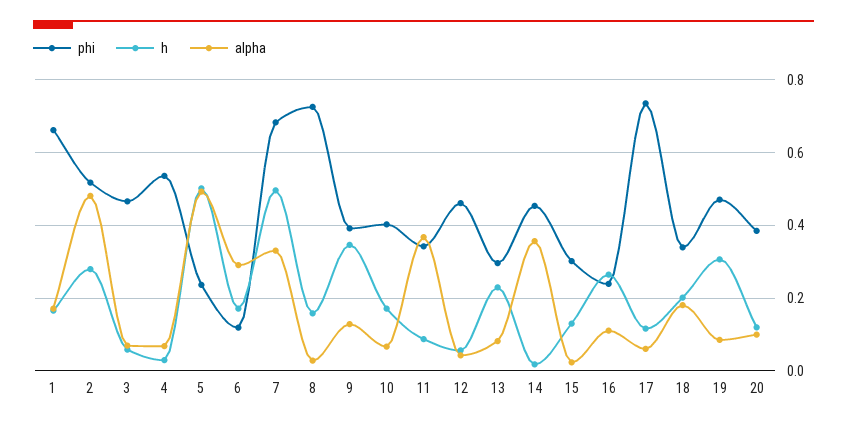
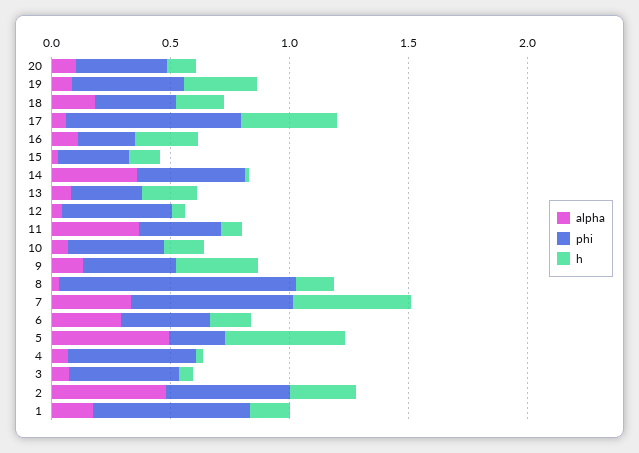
  {
    "phi": {
      "1": 0.66,
      "2": 0.52,
      "3": 0.46,
      "4": 0.54,
      "5": 0.24,
-     "6": 0.12,
+     "6": 0.4,
      "7": 0.68,
-     "8": 0.72,
+     "8": 1,
      "9": 0.4,
      "10": 0.4,
      "11": 0.34,
      "12": 0.46,
      "13": 0.3,
      "14": 0.46,
      "15": 0.3,
      "16": 0.24,
      "17": 0.74,
      "18": 0.34,
      "19": 0.48,
      "20": 0.38
    },
    "h": {
      "1": 0.16,
      "2": 0.28,
      "3": 0.06,
      "4": 0.02,
      "5": 0.5,
      "6": 0.18,
      "7": 0.5,
      "8": 0.16,
      "9": 0.34,
      "10": 0.18,
      "11": 0.08,
      "12": 0.06,
      "13": 0.24,
      "14": 0.02,
      "15": 0.14,
      "16": 0.26,
-     "17": 0.12,
+     "17": 0.4,
      "18": 0.2,
      "19": 0.3,
      "20": 0.12
    },
    "alpha": {
      "1": 0.18,
      "2": 0.48,
      "3": 0.06,
      "4": 0.06,
      "5": 0.5,
      "6": 0.3,
      "7": 0.34,
      "8": 0.02,
      "9": 0.12,
      "10": 0.06,
      "11": 0.36,
      "12": 0.04,
      "13": 0.08,
      "14": 0.36,
      "15": 0.02,
      "16": 0.12,
      "17": 0.06,
      "18": 0.18,
      "19": 0.08,
      "20": 0.1
    }
  }

